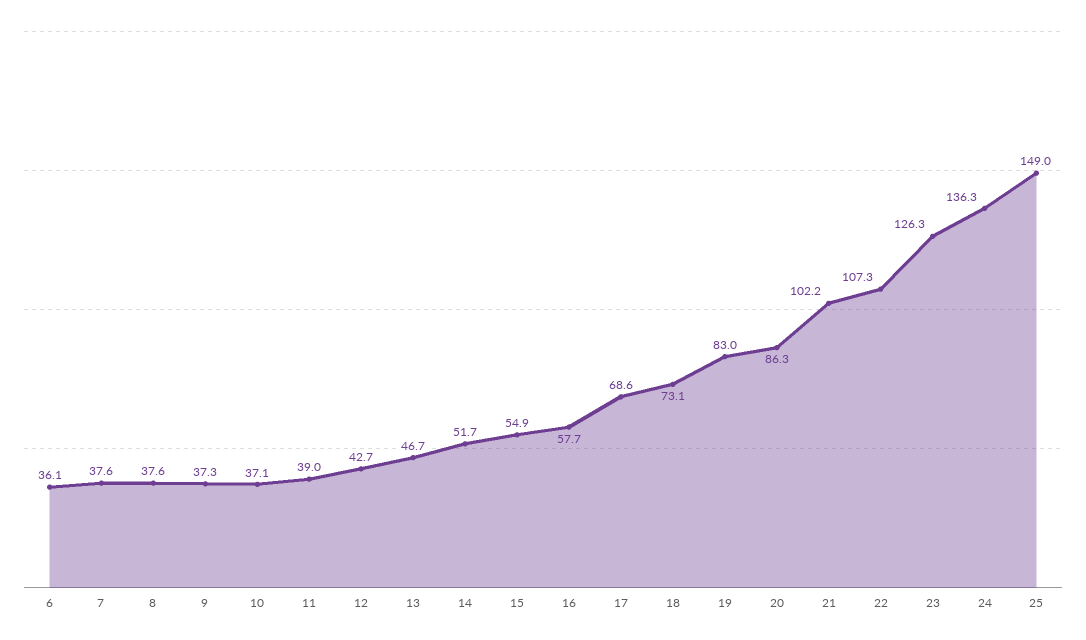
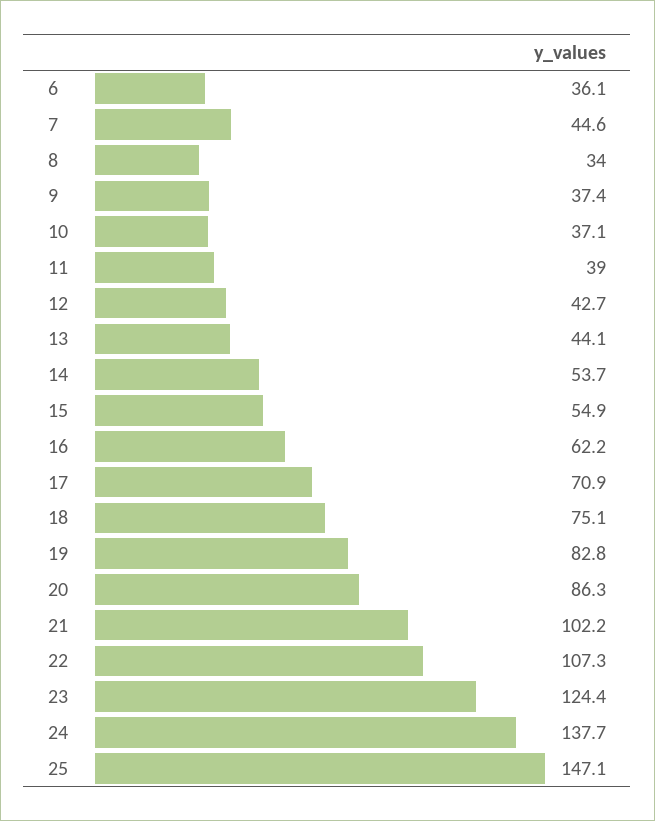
  {
    "6": 36.1,
-   "7": 37.6,
+   "7": 44.6,
-   "8": 37.6,
+   "8": 34,
-   "9": 37.3,
+   "9": 37.4,
    "10": 37.1,
    "11": 39,
    "12": 42.7,
-   "13": 46.7,
+   "13": 44.1,
-   "14": 51.7,
+   "14": 53.7,
    "15": 54.9,
-   "16": 57.7,
+   "16": 62.2,
-   "17": 68.6,
+   "17": 70.9,
-   "18": 73.1,
+   "18": 75.1,
-   "19": 83,
+   "19": 82.8,
    "20": 86.3,
    "21": 102.2,
    "22": 107.3,
-   "23": 126.3,
+   "23": 124.4,
-   "24": 136.3,
+   "24": 137.7,
-   "25": 149
+   "25": 147.1
  }

